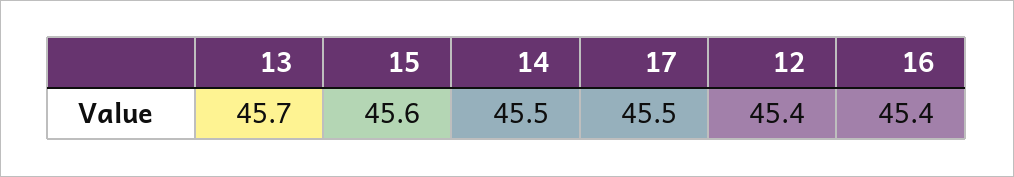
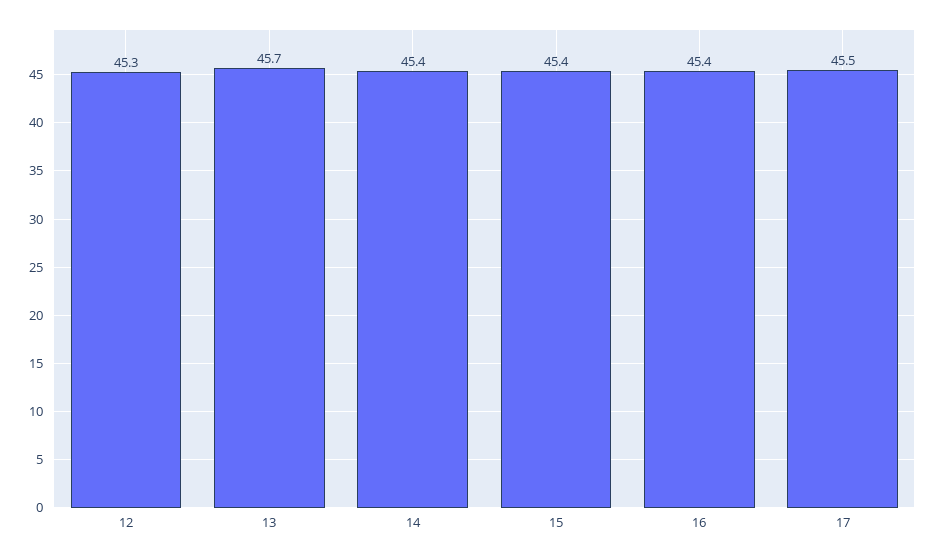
  {
    "13": 45.7,
-   "15": 45.6,
+   "15": 45.4,
-   "14": 45.5,
+   "14": 45.4,
    "17": 45.5,
-   "12": 45.4,
+   "12": 45.3,
    "16": 45.4
  }

